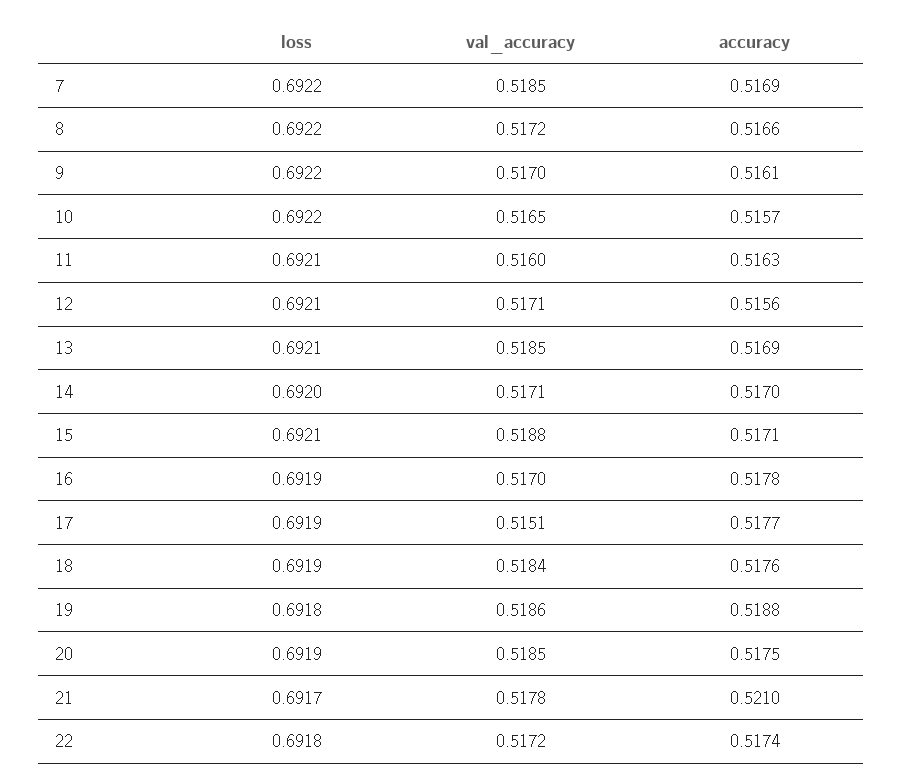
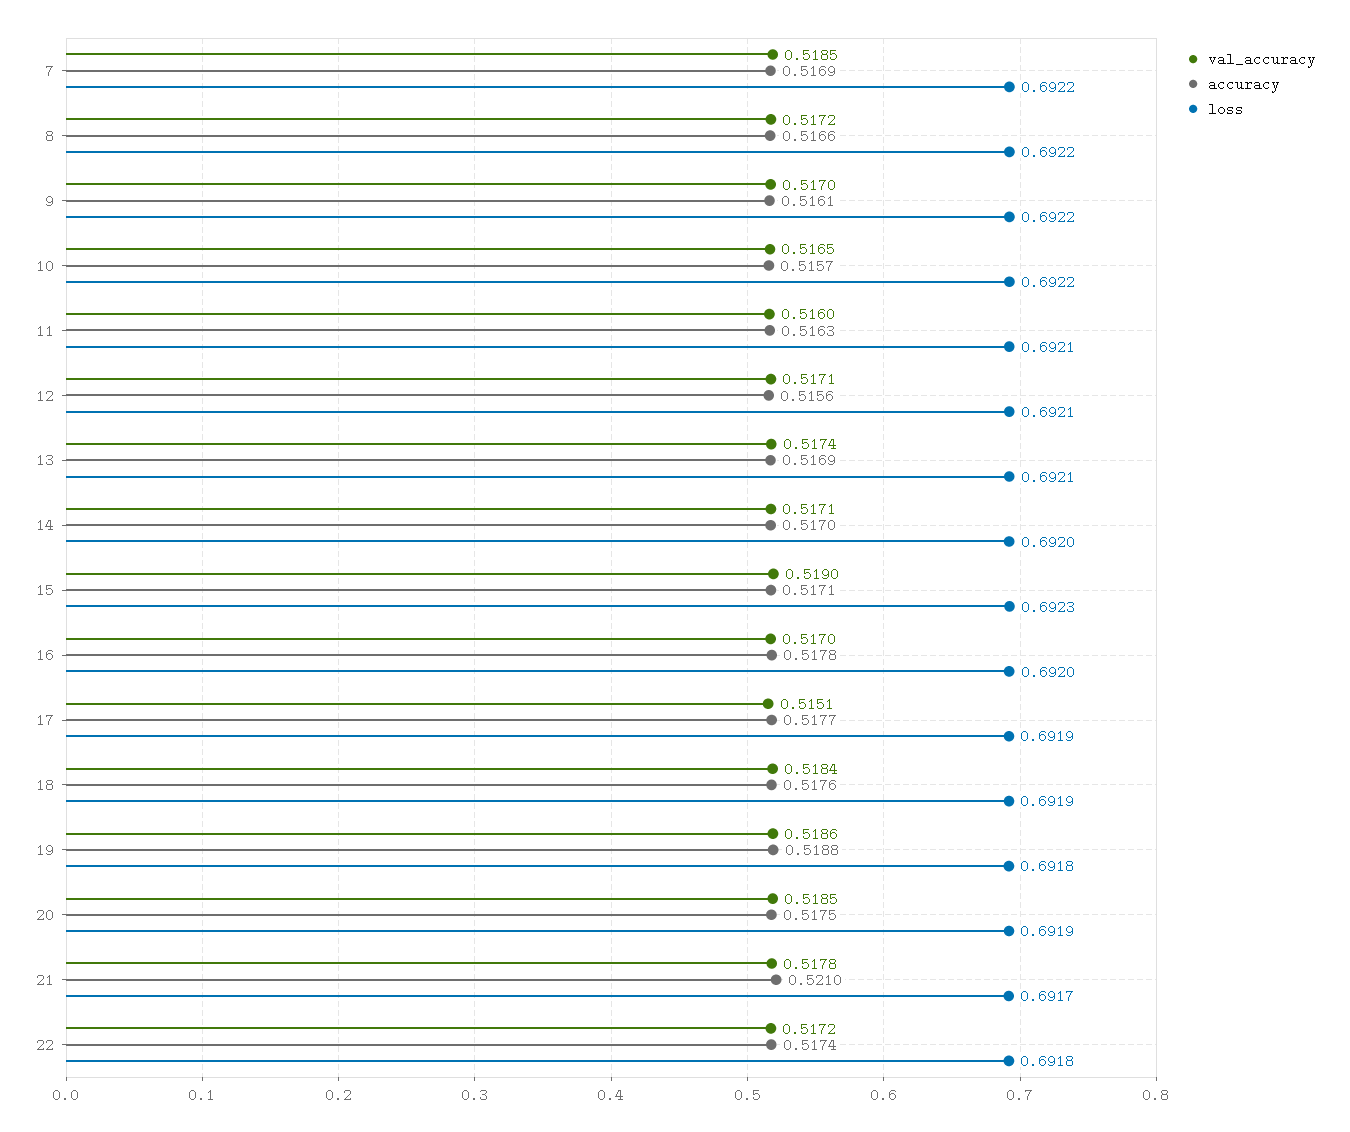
  {
    "loss": {
      "7": 0.6922,
      "8": 0.6922,
      "9": 0.6922,
      "10": 0.6922,
      "11": 0.6921,
      "12": 0.6921,
      "13": 0.6921,
      "14": 0.692,
-     "15": 0.6921,
+     "15": 0.6923,
-     "16": 0.6919,
+     "16": 0.692,
      "17": 0.6919,
      "18": 0.6919,
      "19": 0.6918,
      "20": 0.6919,
      "21": 0.6917,
      "22": 0.6918
    },
    "val_accuracy": {
      "7": 0.5185,
      "8": 0.5172,
      "9": 0.517,
      "10": 0.5165,
      "11": 0.516,
      "12": 0.5171,
-     "13": 0.5185,
+     "13": 0.5174,
      "14": 0.5171,
-     "15": 0.5188,
+     "15": 0.519,
      "16": 0.517,
      "17": 0.5151,
      "18": 0.5184,
      "19": 0.5186,
      "20": 0.5185,
      "21": 0.5178,
      "22": 0.5172
    },
    "accuracy": {
      "7": 0.5169,
      "8": 0.5166,
      "9": 0.5161,
      "10": 0.5157,
      "11": 0.5163,
      "12": 0.5156,
      "13": 0.5169,
      "14": 0.517,
      "15": 0.5171,
      "16": 0.5178,
      "17": 0.5177,
      "18": 0.5176,
      "19": 0.5188,
      "20": 0.5175,
      "21": 0.521,
      "22": 0.5174
    }
  }

